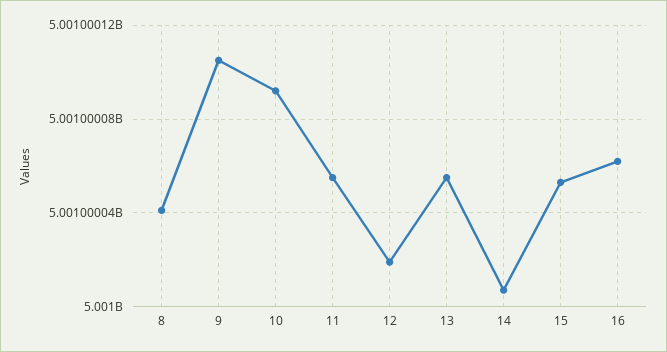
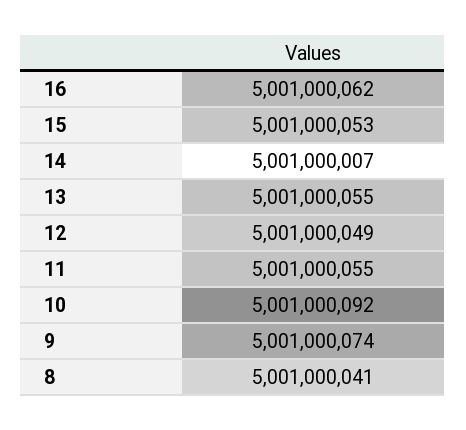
  {
    "8": 5001000041,
-   "9": 5001000105,
+   "9": 5001000074,
    "10": 5001000092,
    "11": 5001000055,
-   "12": 5001000020,
+   "12": 5001000049,
    "13": 5001000055,
    "14": 5001000007,
    "15": 5001000053,
    "16": 5001000062
  }

